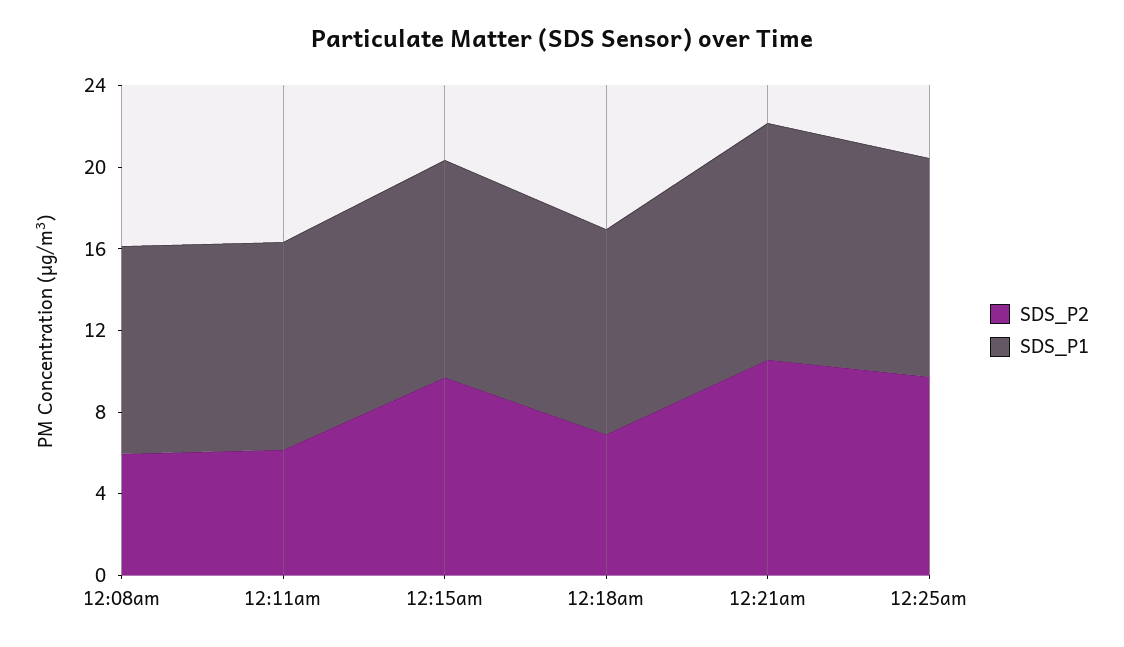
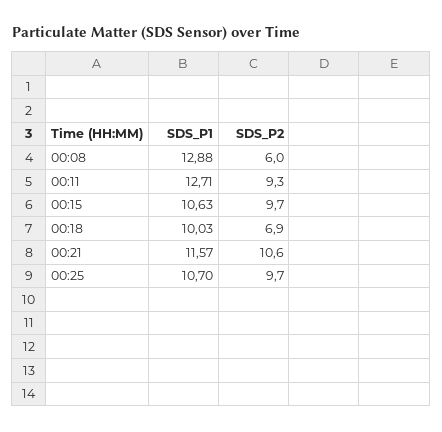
  {
    "SDS_P2": {
      "12:08am": 6,
-     "12:11am": 6,
+     "12:11am": 9.3,
      "12:15am": 9.7,
      "12:18am": 6.9,
      "12:21am": 10.6,
      "12:25am": 9.7
    },
    "SDS_P1": {
-     "12:08am": 10,
+     "12:08am": 12.88,
-     "12:11am": 10,
+     "12:11am": 12.71,
      "12:15am": 10.63,
      "12:18am": 10.03,
      "12:21am": 11.57,
      "12:25am": 10.7
    }
  }

